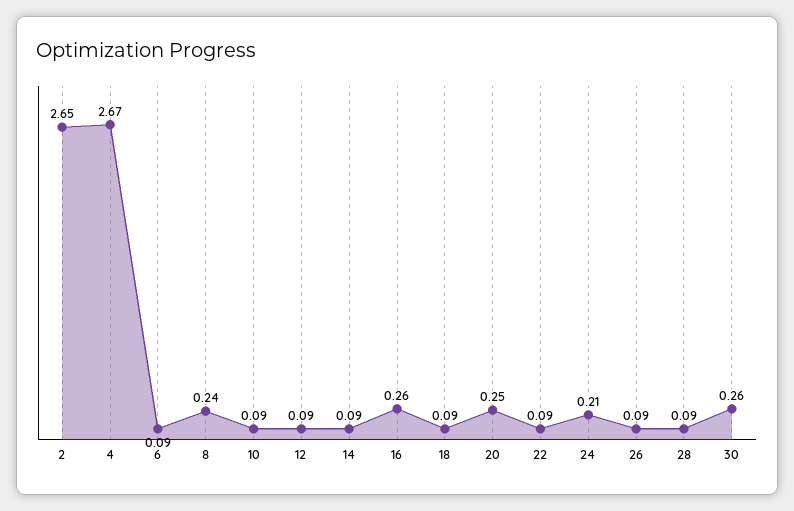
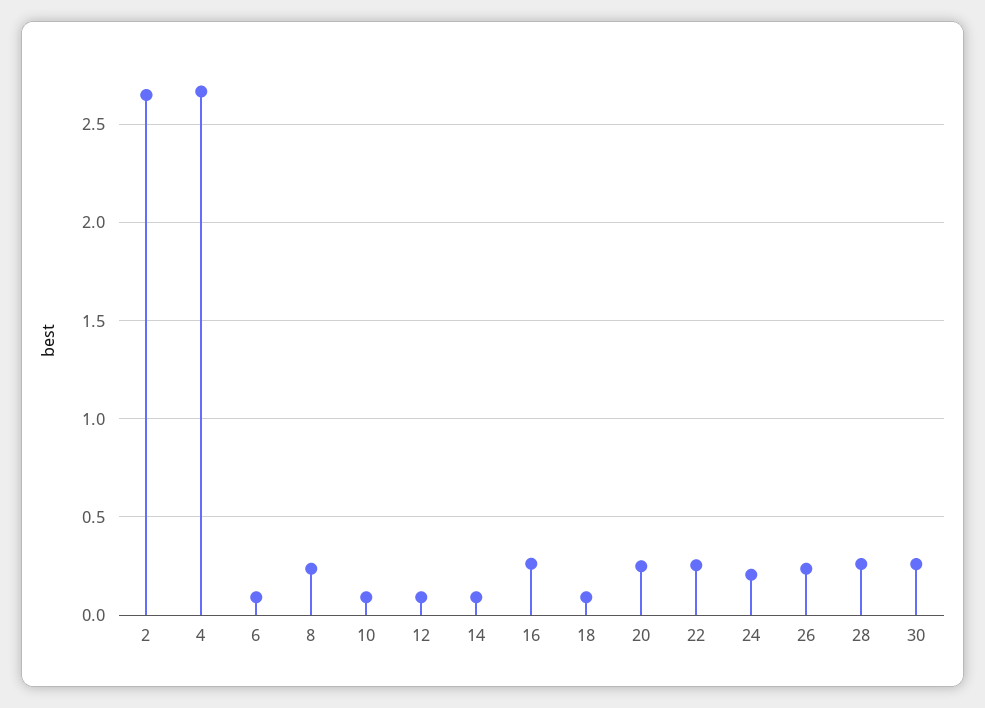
  {
    "2": 2.65,
    "4": 2.67,
    "6": 0.09,
    "8": 0.24,
    "10": 0.09,
    "12": 0.09,
    "14": 0.09,
    "16": 0.26,
    "18": 0.09,
    "20": 0.25,
-   "22": 0.09,
+   "22": 0.25,
    "24": 0.21,
-   "26": 0.09,
+   "26": 0.25,
-   "28": 0.09,
+   "28": 0.25,
    "30": 0.26
  }

